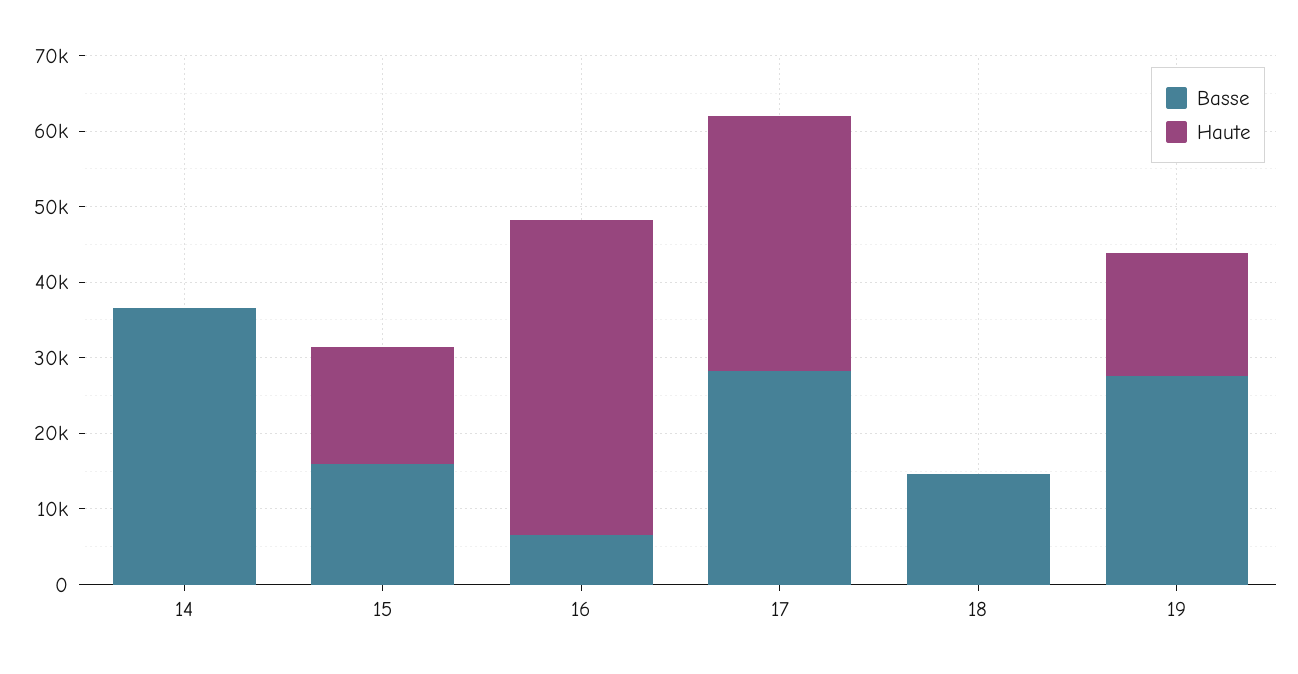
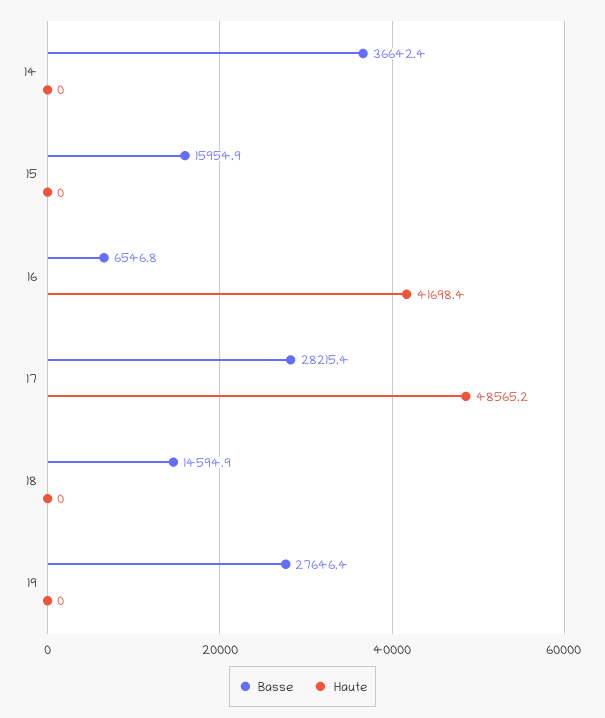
  {
    "Basse": {
      "14": 36642.4,
      "15": 15954.9,
      "16": 6546.8,
      "17": 28215.4,
      "18": 14594.9,
      "19": 27646.4
    },
    "Haute": {
      "14": 0,
-     "15": 16000,
+     "15": 0,
      "16": 41698.4,
-     "17": 34000,
+     "17": 48565.2,
      "18": 0,
-     "19": 16000
+     "19": 0
    }
  }

